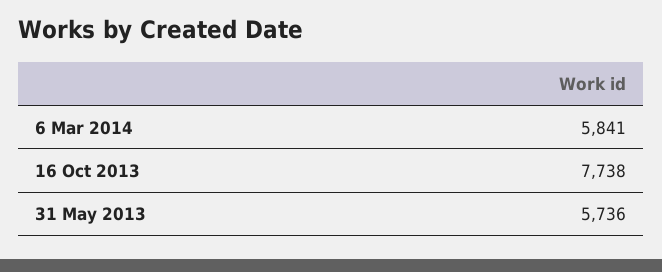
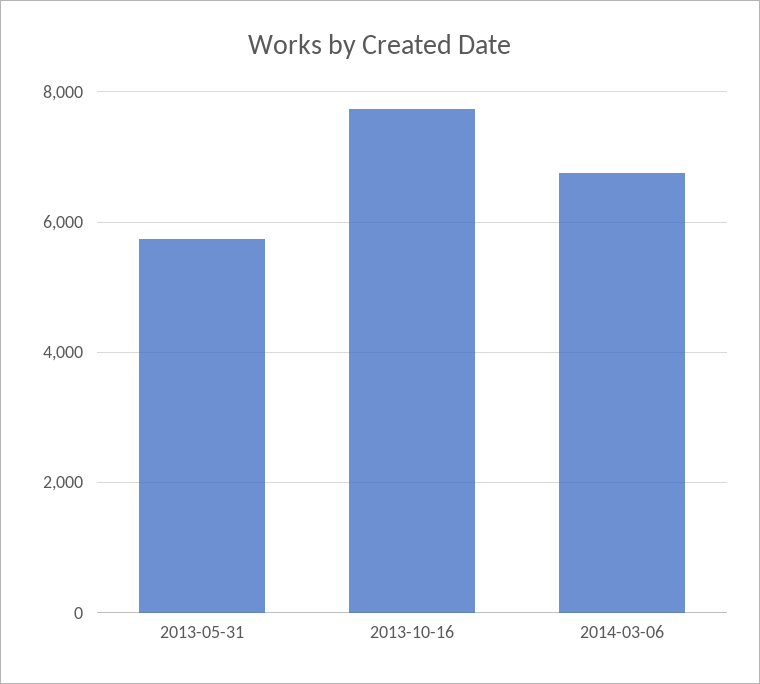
  {
-   "6 Mar 2014": 5841,
+   "6 Mar 2014": 6800,
    "16 Oct 2013": 7738,
    "31 May 2013": 5736
  }

